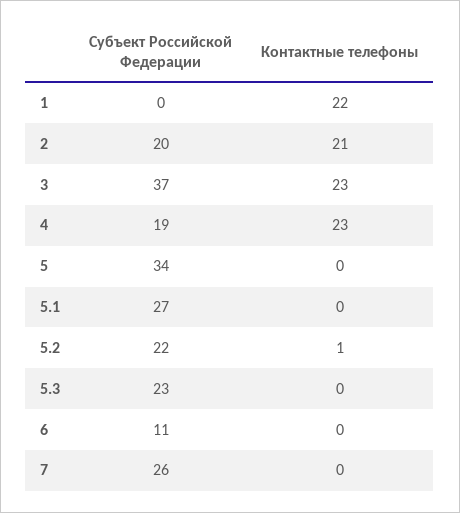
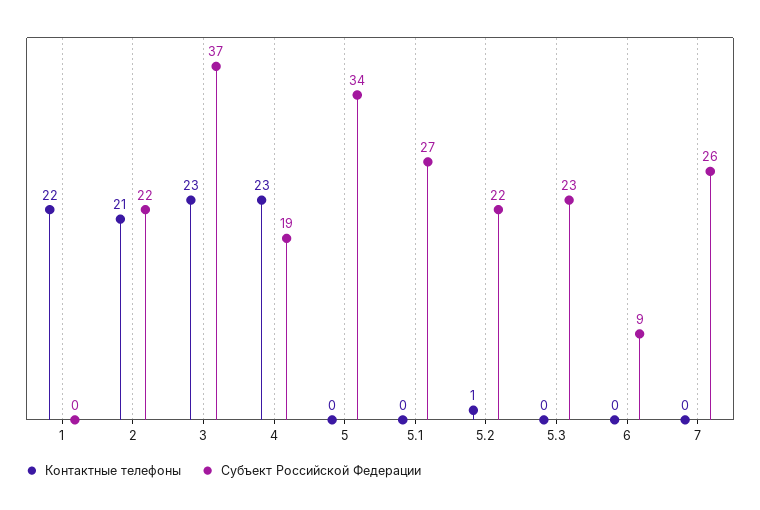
  {
    "Субъект Российской Федерации": {
      "1": 0,
-     "2": 20,
+     "2": 22,
      "3": 37,
      "4": 19,
      "5": 34,
      "5.1": 27,
      "5.2": 22,
      "5.3": 23,
-     "6": 11,
+     "6": 9,
      "7": 26
    },
    "Контактные телефоны": {
      "1": 22,
      "2": 21,
      "3": 23,
      "4": 23,
      "5": 0,
      "5.1": 0,
      "5.2": 1,
      "5.3": 0,
      "6": 0,
      "7": 0
    }
  }

